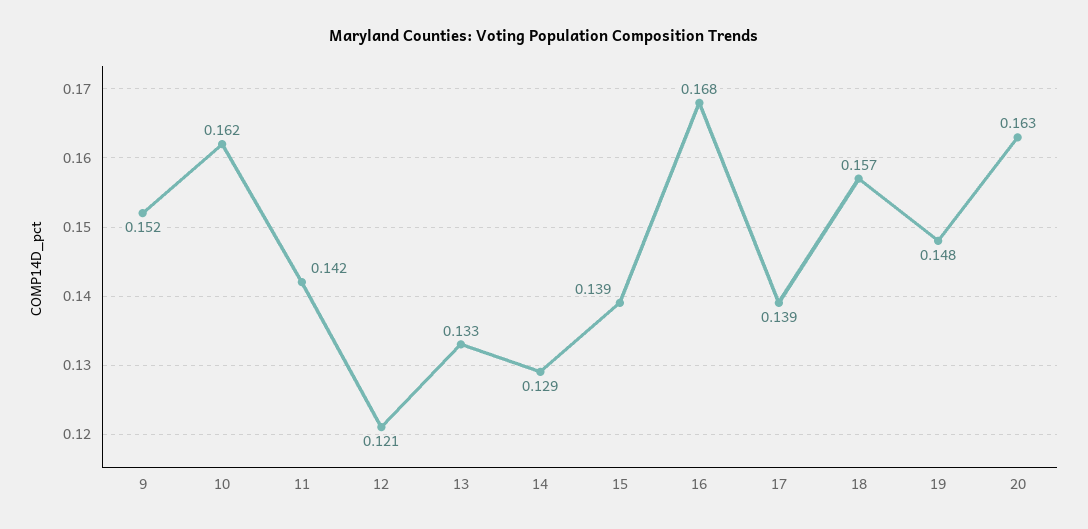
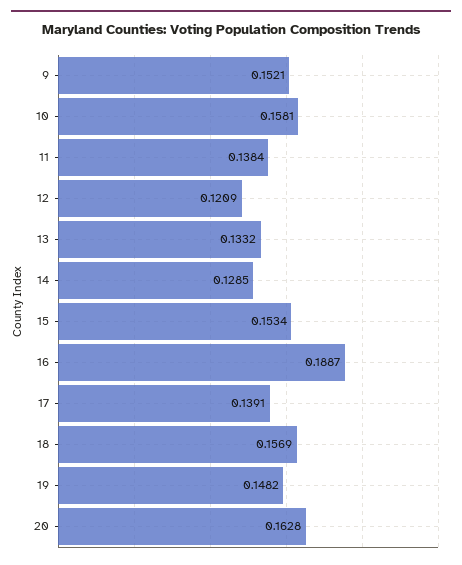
  {
    "9": 0.1521,
-   "10": 0.162,
+   "10": 0.1581,
-   "11": 0.142,
+   "11": 0.1384,
    "12": 0.1209,
    "13": 0.1332,
    "14": 0.1285,
-   "15": 0.139,
+   "15": 0.1534,
-   "16": 0.168,
+   "16": 0.1887,
    "17": 0.1391,
    "18": 0.1569,
    "19": 0.1482,
    "20": 0.1628
  }

